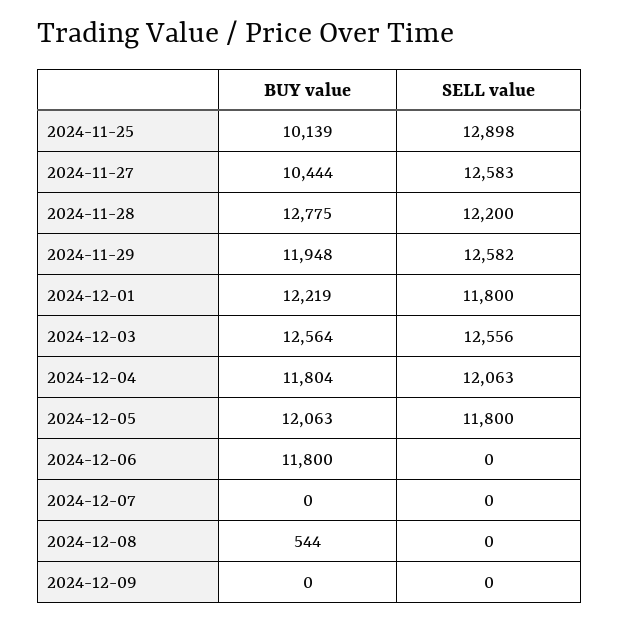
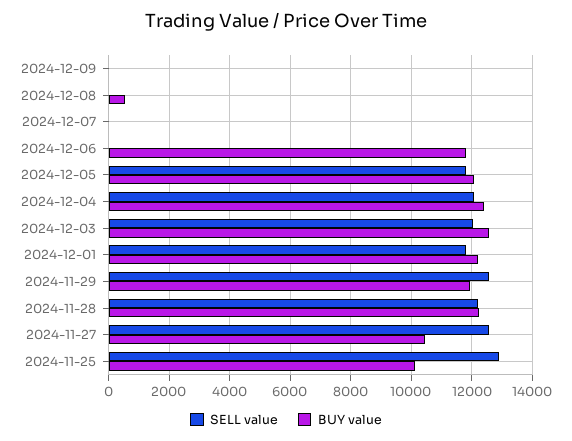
  {
    "BUY value": {
      "2024-11-25": 10139,
      "2024-11-27": 10444,
-     "2024-11-28": 12775,
+     "2024-11-28": 12200,
      "2024-11-29": 11948,
      "2024-12-01": 12219,
      "2024-12-03": 12564,
-     "2024-12-04": 11804,
+     "2024-12-04": 12400,
      "2024-12-05": 12063,
      "2024-12-06": 11800,
      "2024-12-07": 0,
      "2024-12-08": 544,
      "2024-12-09": 0
    },
    "SELL value": {
      "2024-11-25": 12898,
      "2024-11-27": 12583,
      "2024-11-28": 12200,
      "2024-11-29": 12582,
      "2024-12-01": 11800,
-     "2024-12-03": 12556,
+     "2024-12-03": 12000,
      "2024-12-04": 12063,
      "2024-12-05": 11800,
      "2024-12-06": 0,
      "2024-12-07": 0,
      "2024-12-08": 0,
      "2024-12-09": 0
    }
  }

